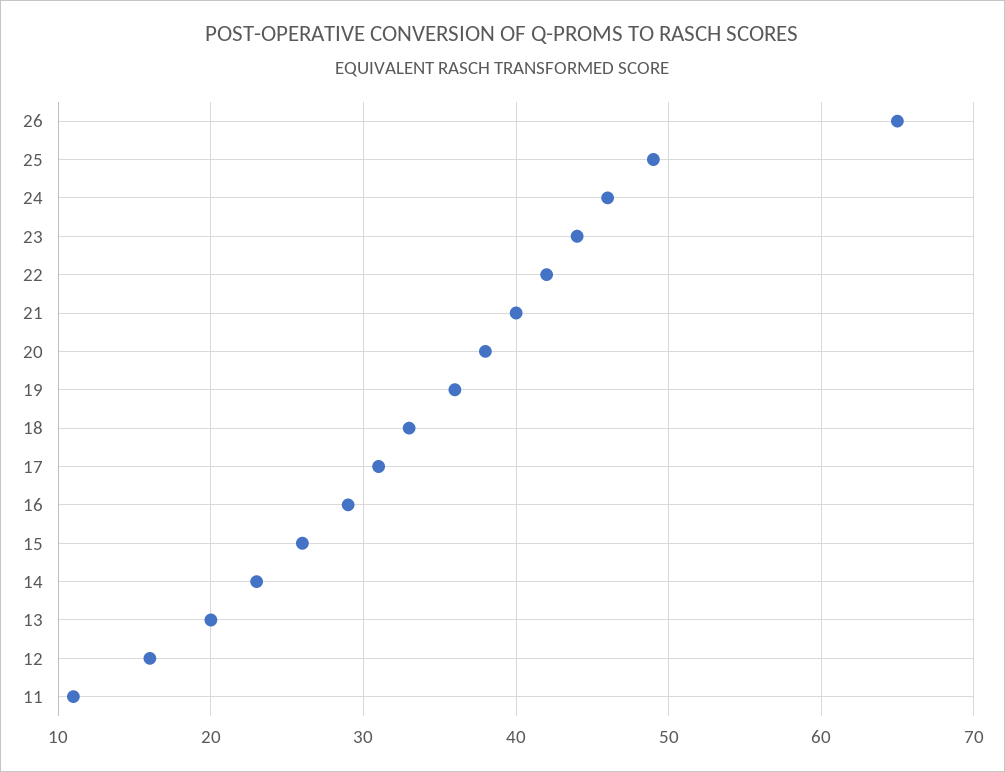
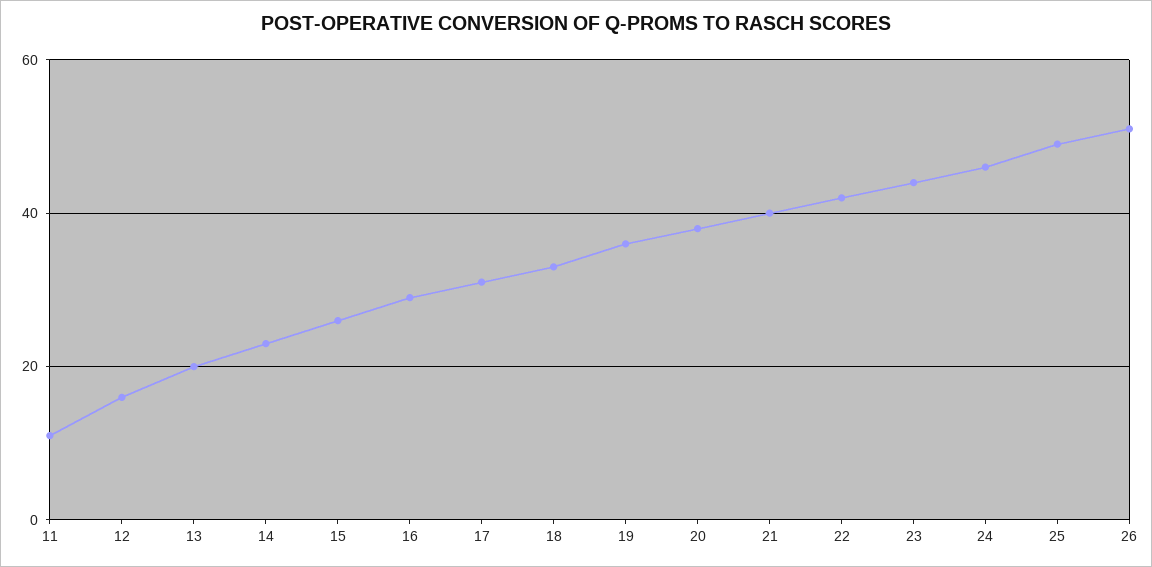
  {
-   "26": 65,
+   "26": 50,
    "25": 49,
    "24": 46,
    "23": 44,
    "22": 42,
    "21": 40,
    "20": 38,
    "19": 36,
    "18": 33,
    "17": 31,
    "16": 29,
    "15": 26,
    "14": 23,
    "13": 20,
    "12": 16,
    "11": 11
  }

